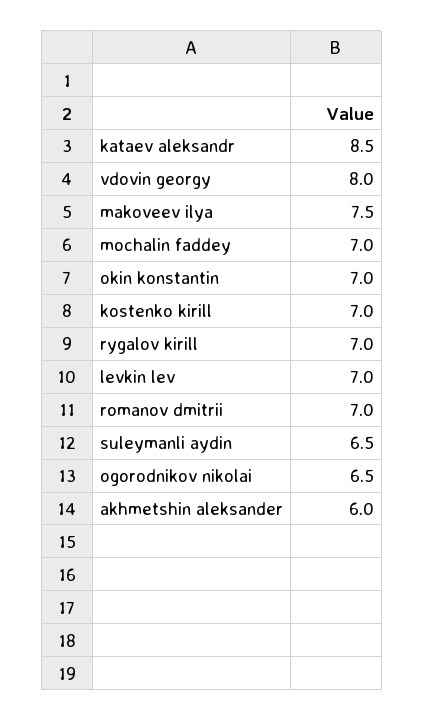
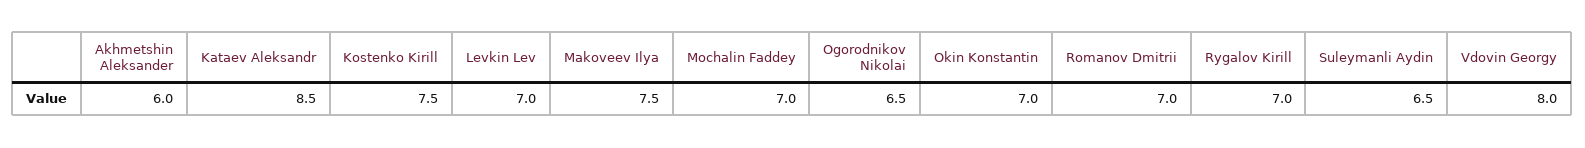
  {
    "kataev aleksandr": 8.5,
    "vdovin georgy": 8,
    "makoveev ilya": 7.5,
    "mochalin faddey": 7,
    "okin konstantin": 7,
-   "kostenko kirill": 7,
+   "kostenko kirill": 7.5,
    "rygalov kirill": 7,
    "levkin lev": 7,
    "romanov dmitrii": 7,
    "suleymanli aydin": 6.5,
    "ogorodnikov nikolai": 6.5,
    "akhmetshin aleksander": 6
  }

